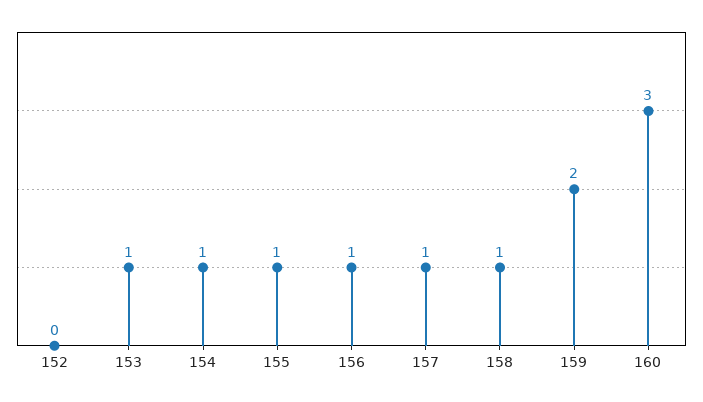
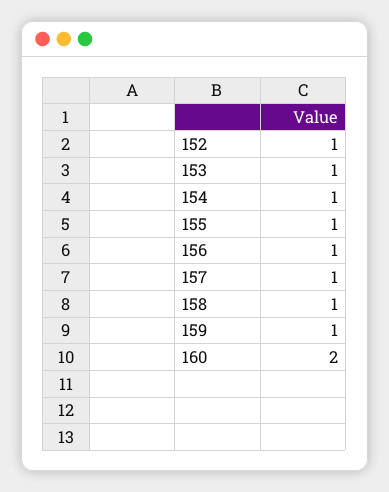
  {
-   "152": 0,
+   "152": 1,
    "153": 1,
    "154": 1,
    "155": 1,
    "156": 1,
    "157": 1,
    "158": 1,
-   "159": 2,
+   "159": 1,
-   "160": 3
+   "160": 2
  }

